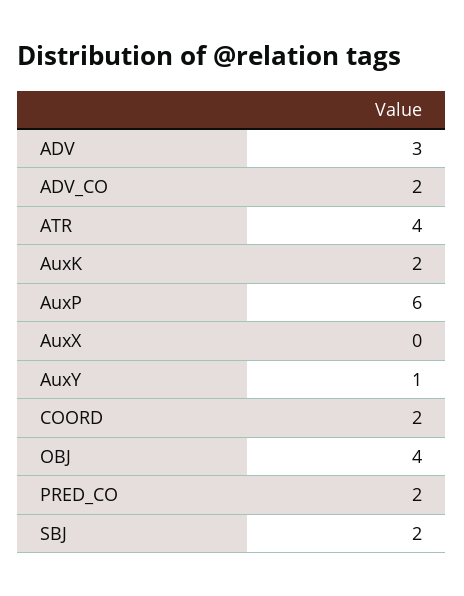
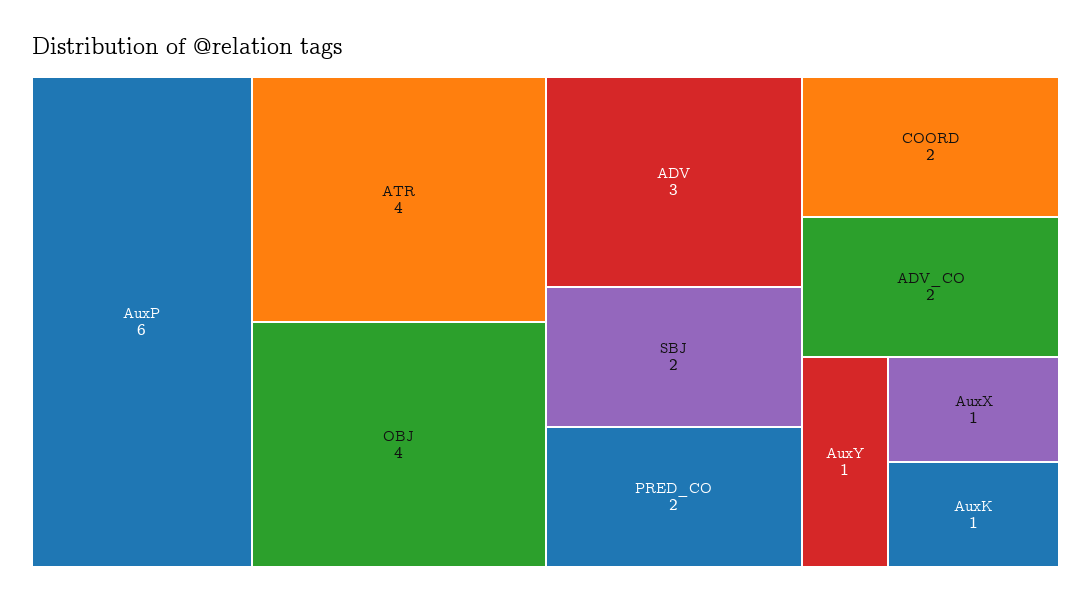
  {
    "ADV": 3,
    "ADV_CO": 2,
    "ATR": 4,
-   "AuxK": 2,
+   "AuxK": 1,
    "AuxP": 6,
-   "AuxX": 0,
+   "AuxX": 1,
    "AuxY": 1,
    "COORD": 2,
    "OBJ": 4,
    "PRED_CO": 2,
    "SBJ": 2
  }

